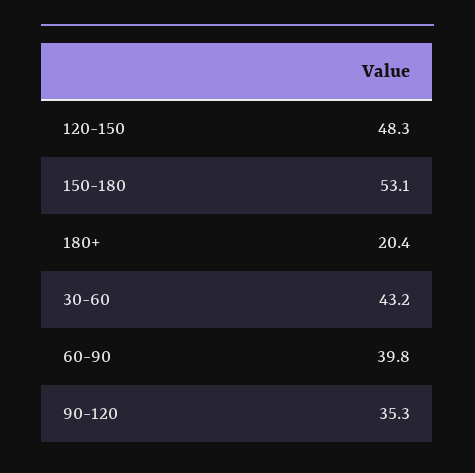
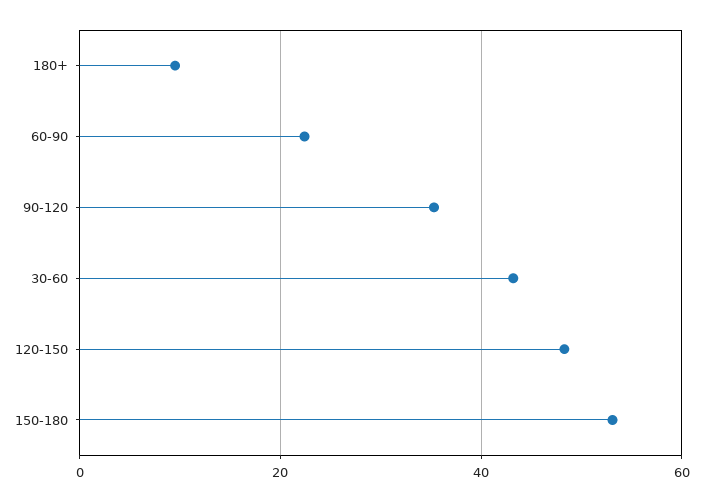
  {
    "120-150": 48.3,
    "150-180": 53.1,
-   "180+": 20.4,
+   "180+": 10,
    "30-60": 43.2,
-   "60-90": 39.8,
+   "60-90": 22,
    "90-120": 35.3
  }

